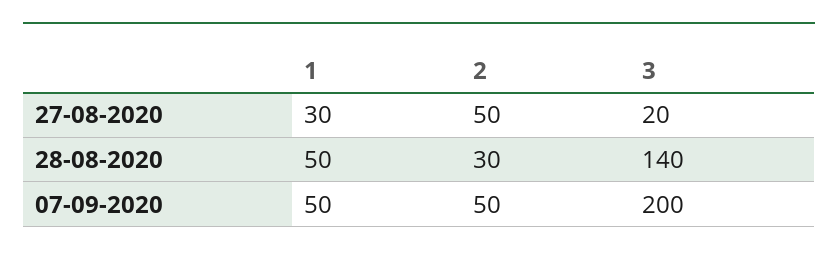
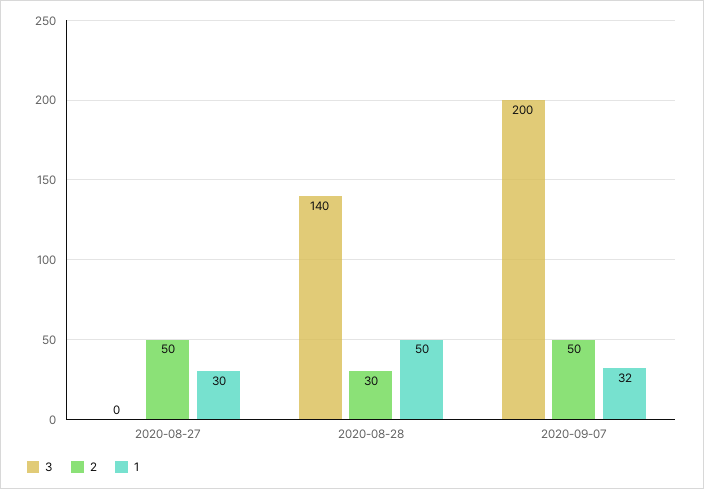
  {
    "1": {
      "27-08-2020": 30,
      "28-08-2020": 50,
-     "07-09-2020": 50
+     "07-09-2020": 32
    },
    "2": {
      "27-08-2020": 50,
      "28-08-2020": 30,
      "07-09-2020": 50
    },
    "3": {
-     "27-08-2020": 20,
+     "27-08-2020": 0,
      "28-08-2020": 140,
      "07-09-2020": 200
    }
  }

